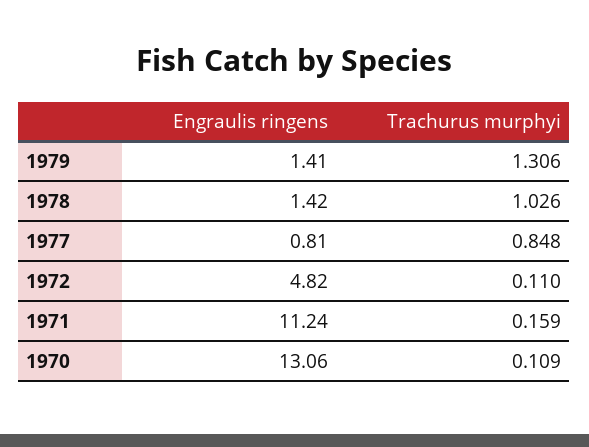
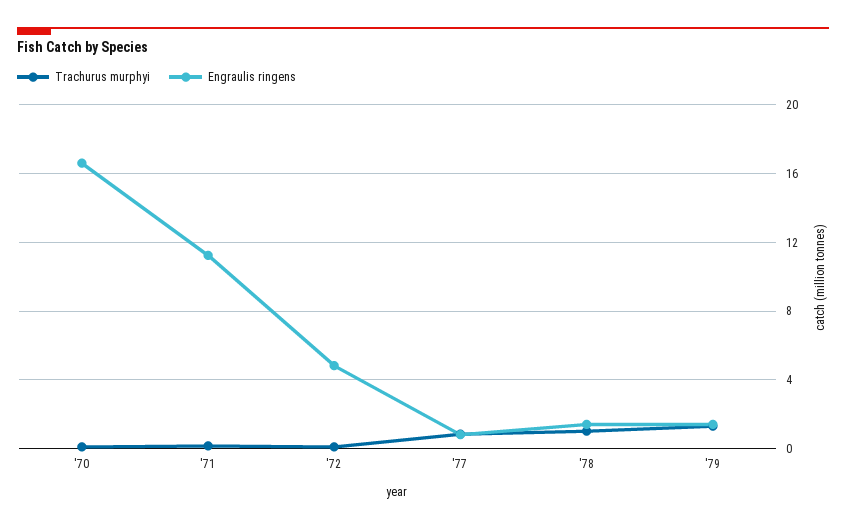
  {
    "Engraulis ringens": {
      "1979": 1.41,
      "1978": 1.42,
      "1977": 0.81,
      "1972": 4.82,
      "1971": 11.24,
-     "1970": 13.06
+     "1970": 16.5
    },
    "Trachurus murphyi": {
      "1979": 1.306,
      "1978": 1.026,
      "1977": 0.848,
      "1972": 0.11,
      "1971": 0.159,
      "1970": 0.109
    }
  }

